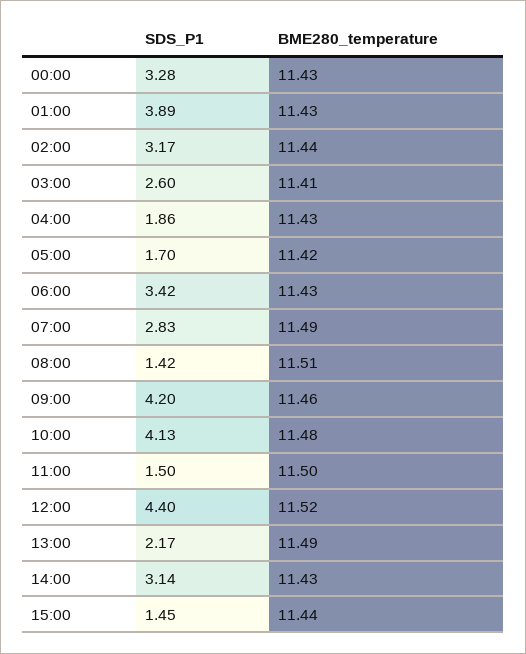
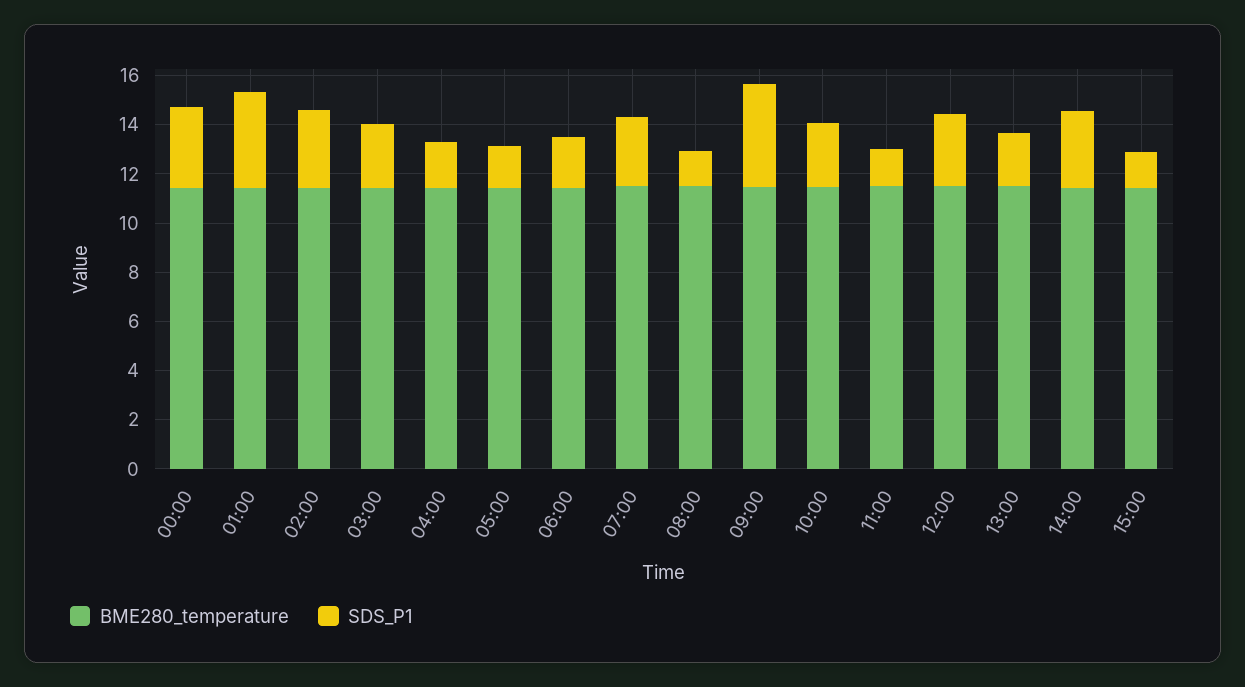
  {
    "SDS_P1": {
      "00:00": 3.28,
      "01:00": 3.89,
      "02:00": 3.17,
      "03:00": 2.6,
      "04:00": 1.86,
      "05:00": 1.7,
-     "06:00": 3.42,
+     "06:00": 2,
      "07:00": 2.83,
      "08:00": 1.42,
      "09:00": 4.2,
-     "10:00": 4.13,
+     "10:00": 2.5,
      "11:00": 1.5,
-     "12:00": 4.4,
+     "12:00": 3,
      "13:00": 2.17,
      "14:00": 3.14,
      "15:00": 1.45
    },
    "BME280_temperature": {
      "00:00": 11.43,
      "01:00": 11.43,
      "02:00": 11.44,
      "03:00": 11.41,
      "04:00": 11.43,
      "05:00": 11.42,
      "06:00": 11.43,
      "07:00": 11.49,
      "08:00": 11.51,
      "09:00": 11.46,
      "10:00": 11.48,
      "11:00": 11.5,
      "12:00": 11.52,
      "13:00": 11.49,
      "14:00": 11.43,
      "15:00": 11.44
    }
  }

